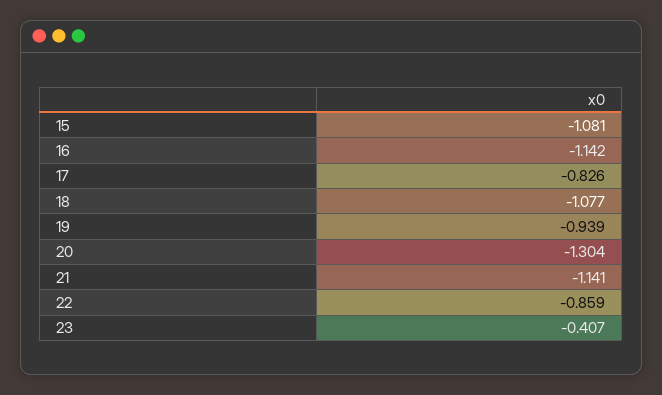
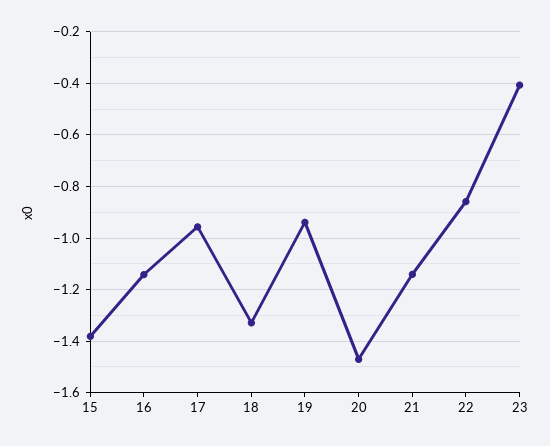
  {
-   "15": -1.081,
+   "15": -1.375,
    "16": -1.142,
-   "17": -0.826,
+   "17": -0.95,
-   "18": -1.077,
+   "18": -1.325,
    "19": -0.939,
-   "20": -1.304,
+   "20": -1.475,
    "21": -1.141,
    "22": -0.859,
    "23": -0.407
  }

